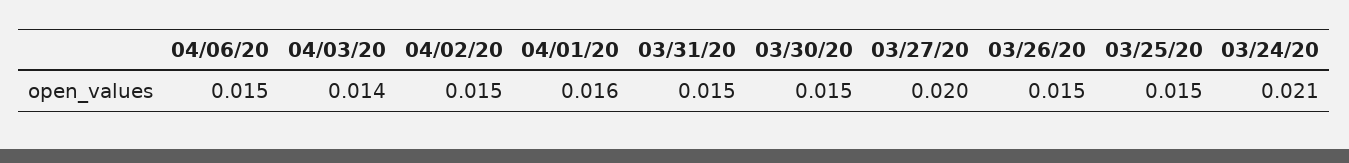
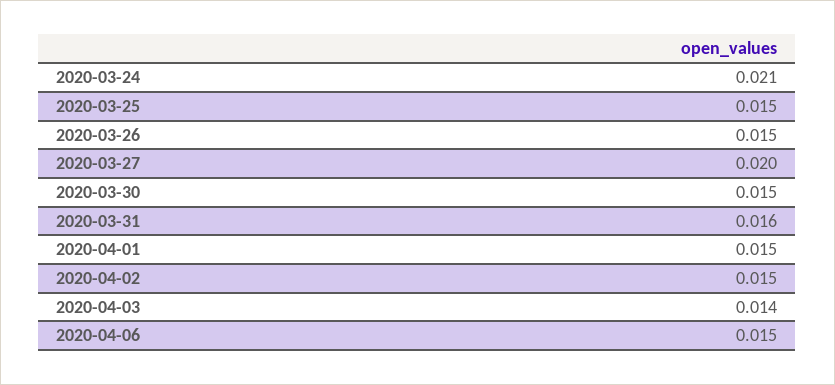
  {
    "04/06/20": 0.015,
    "04/03/20": 0.014,
    "04/02/20": 0.015,
-   "04/01/20": 0.016,
+   "04/01/20": 0.015,
-   "03/31/20": 0.015,
+   "03/31/20": 0.016,
    "03/30/20": 0.015,
    "03/27/20": 0.02,
    "03/26/20": 0.015,
    "03/25/20": 0.015,
    "03/24/20": 0.021
  }

